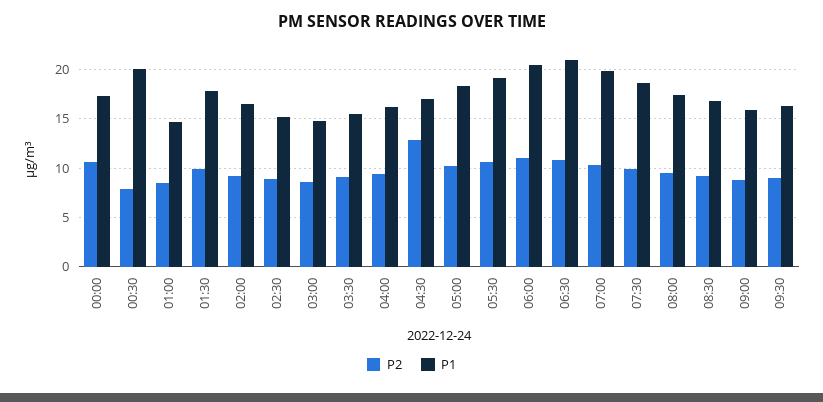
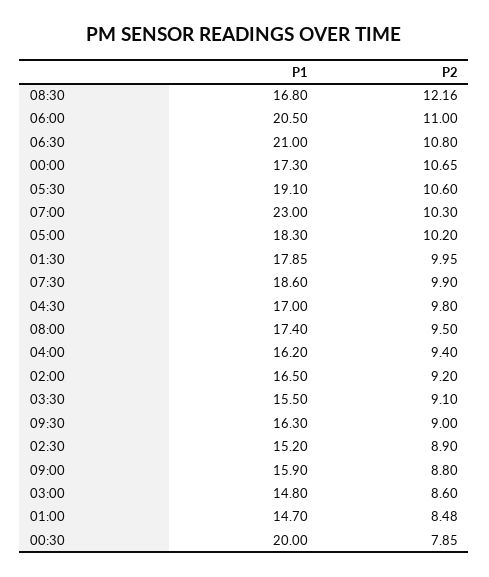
  {
    "P2": {
      "00:00": 10.65,
      "00:30": 7.85,
      "01:00": 8.48,
      "01:30": 9.95,
      "02:00": 9.2,
      "02:30": 8.9,
      "03:00": 8.6,
      "03:30": 9.1,
      "04:00": 9.4,
-     "04:30": 13,
+     "04:30": 9.8,
      "05:00": 10.2,
      "05:30": 10.6,
      "06:00": 11,
      "06:30": 10.8,
      "07:00": 10.3,
      "07:30": 9.9,
      "08:00": 9.5,
-     "08:30": 9,
+     "08:30": 12.16,
      "09:00": 8.8,
      "09:30": 9
    },
    "P1": {
      "00:00": 17.3,
      "00:30": 20,
      "01:00": 14.7,
      "01:30": 17.85,
      "02:00": 16.5,
      "02:30": 15.2,
      "03:00": 14.8,
      "03:30": 15.5,
      "04:00": 16.2,
      "04:30": 17,
      "05:00": 18.3,
      "05:30": 19.1,
      "06:00": 20.5,
      "06:30": 21,
-     "07:00": 20,
+     "07:00": 23,
      "07:30": 18.6,
      "08:00": 17.4,
      "08:30": 16.8,
      "09:00": 15.9,
      "09:30": 16.3
    }
  }

